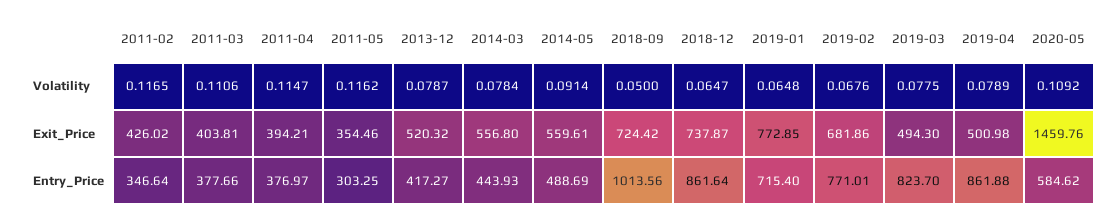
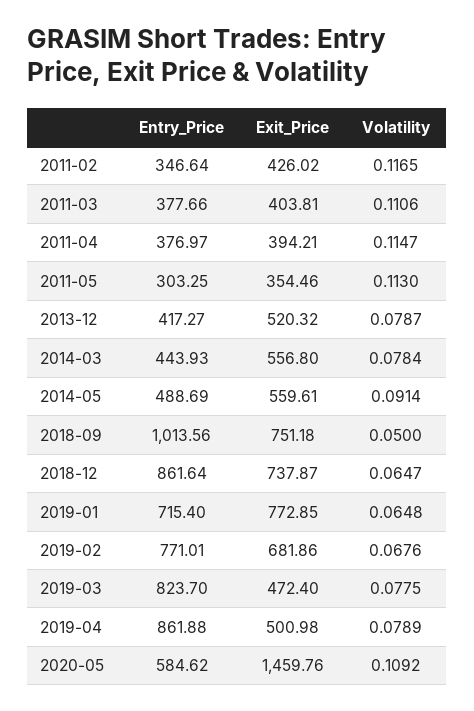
  {
    "2011-02": {
      "Volatility": 0.1165,
      "Exit_Price": 426.02,
      "Entry_Price": 346.64
    },
    "2011-03": {
      "Volatility": 0.1106,
      "Exit_Price": 403.81,
      "Entry_Price": 377.66
    },
    "2011-04": {
      "Volatility": 0.1147,
      "Exit_Price": 394.21,
      "Entry_Price": 376.97
    },
    "2011-05": {
-     "Volatility": 0.1162,
+     "Volatility": 0.113,
      "Exit_Price": 354.46,
      "Entry_Price": 303.25
    },
    "2013-12": {
      "Volatility": 0.0787,
      "Exit_Price": 520.32,
      "Entry_Price": 417.27
    },
    "2014-03": {
      "Volatility": 0.0784,
      "Exit_Price": 556.8,
      "Entry_Price": 443.93
    },
    "2014-05": {
      "Volatility": 0.0914,
      "Exit_Price": 559.61,
      "Entry_Price": 488.69
    },
    "2018-09": {
      "Volatility": 0.05,
-     "Exit_Price": 724.42,
+     "Exit_Price": 751.18,
      "Entry_Price": 1013.56
    },
    "2018-12": {
      "Volatility": 0.0647,
      "Exit_Price": 737.87,
      "Entry_Price": 861.64
    },
    "2019-01": {
      "Volatility": 0.0648,
      "Exit_Price": 772.85,
      "Entry_Price": 715.4
    },
    "2019-02": {
      "Volatility": 0.0676,
      "Exit_Price": 681.86,
      "Entry_Price": 771.01
    },
    "2019-03": {
      "Volatility": 0.0775,
-     "Exit_Price": 494.3,
+     "Exit_Price": 472.4,
      "Entry_Price": 823.7
    },
    "2019-04": {
      "Volatility": 0.0789,
      "Exit_Price": 500.98,
      "Entry_Price": 861.88
    },
    "2020-05": {
      "Volatility": 0.1092,
      "Exit_Price": 1459.76,
      "Entry_Price": 584.62
    }
  }

